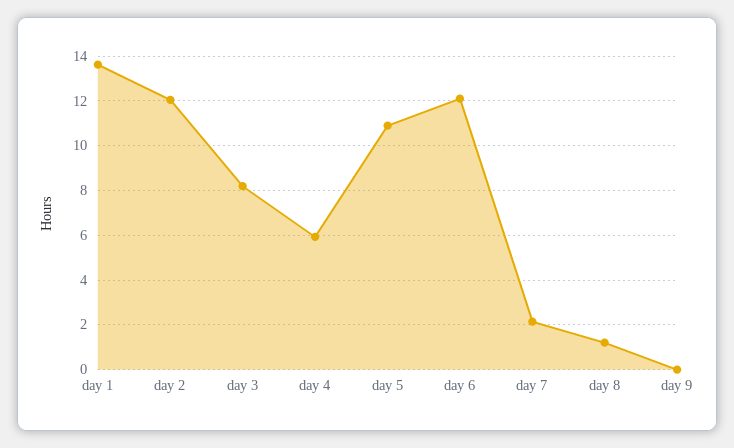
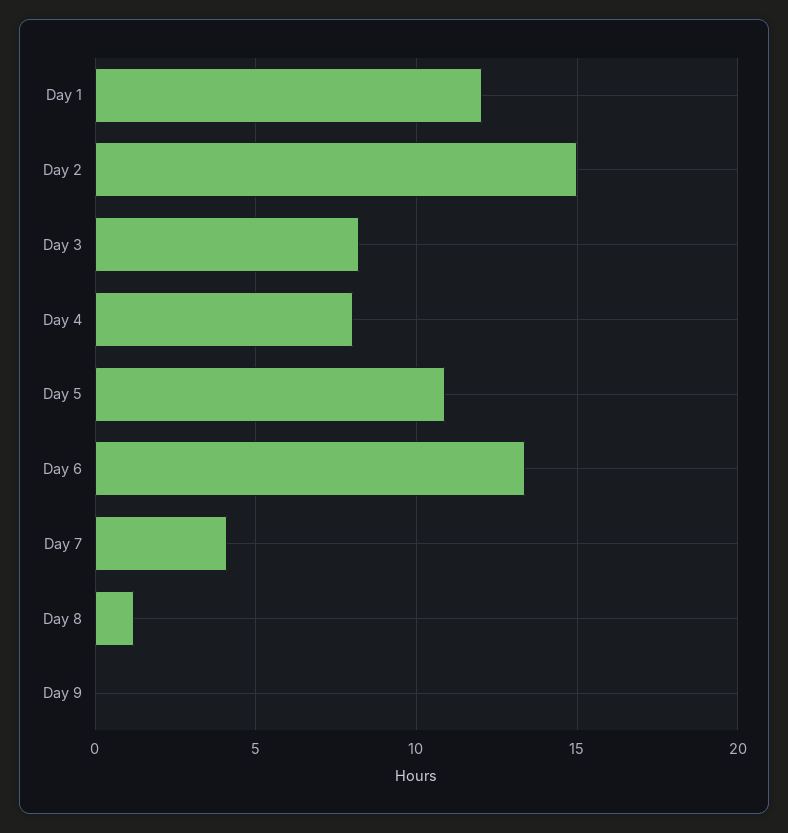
  {
-   "day 1": 13.5,
+   "day 1": 12,
-   "day 2": 12,
+   "day 2": 15,
    "day 3": 8,
-   "day 4": 6,
+   "day 4": 8,
    "day 5": 11,
-   "day 6": 12,
+   "day 6": 13.5,
-   "day 7": 2,
+   "day 7": 4,
    "day 8": 1,
    "day 9": 0
  }

